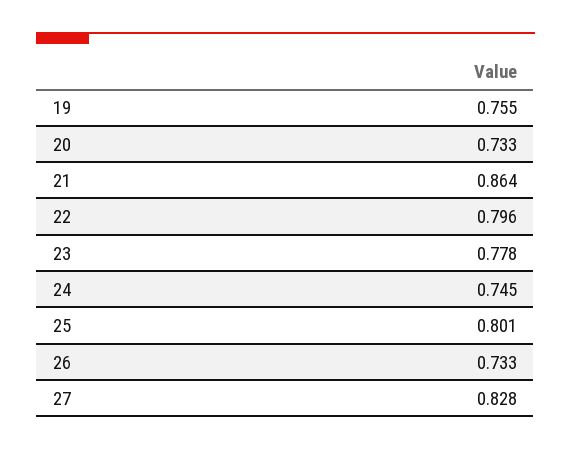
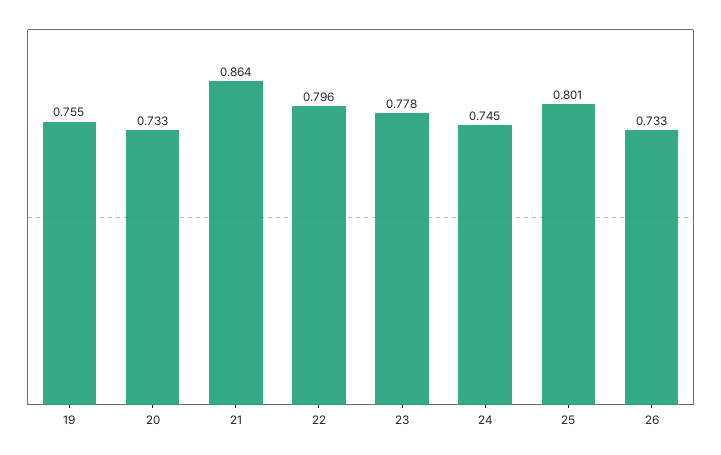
  {
    "19": 0.755,
    "20": 0.733,
    "21": 0.864,
    "22": 0.796,
    "23": 0.778,
    "24": 0.745,
    "25": 0.801,
-   "26": 0.733,
+   "26": 0.733
-   "27": 0.828
  }

